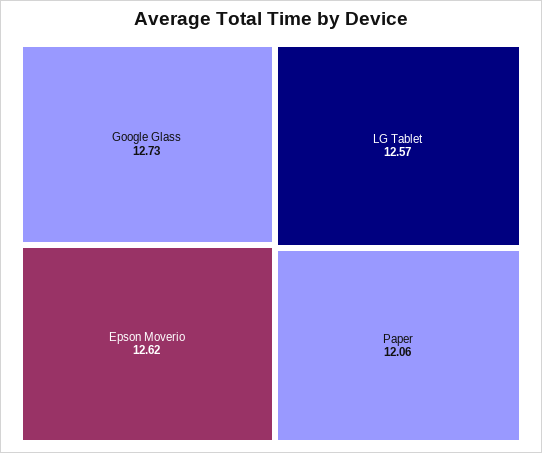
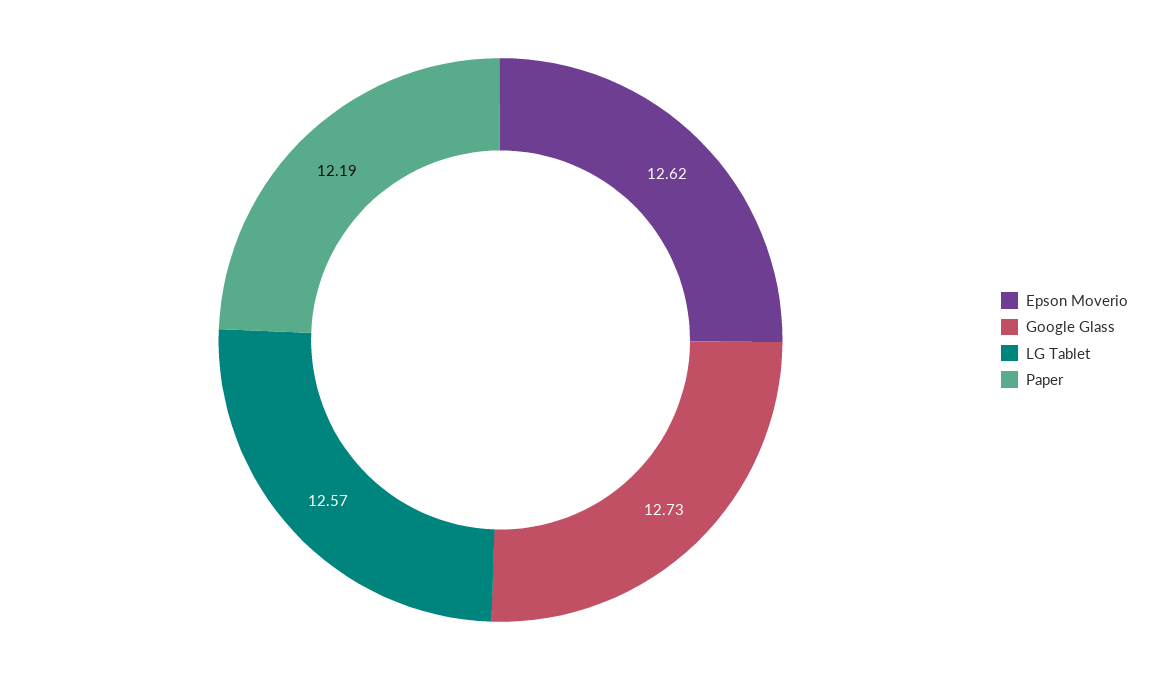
  {
    "Google Glass": 12.73,
    "Epson Moverio": 12.62,
    "LG Tablet": 12.57,
-   "Paper": 12.06
+   "Paper": 12.19
  }

